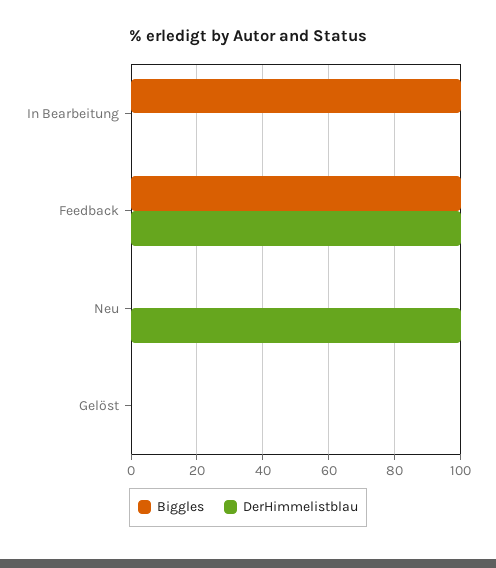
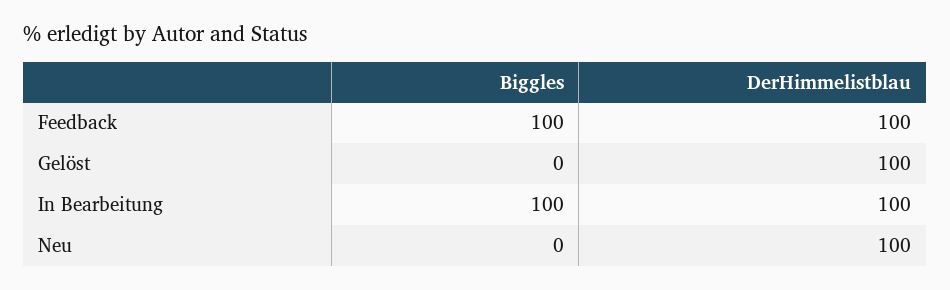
  {
    "Biggles": {
      "In Bearbeitung": 100,
      "Feedback": 100,
      "Neu": 0,
      "Gelöst": 0
    },
    "DerHimmelistblau": {
-     "In Bearbeitung": 0,
+     "In Bearbeitung": 100,
      "Feedback": 100,
      "Neu": 100,
-     "Gelöst": 0
+     "Gelöst": 100
    }
  }

